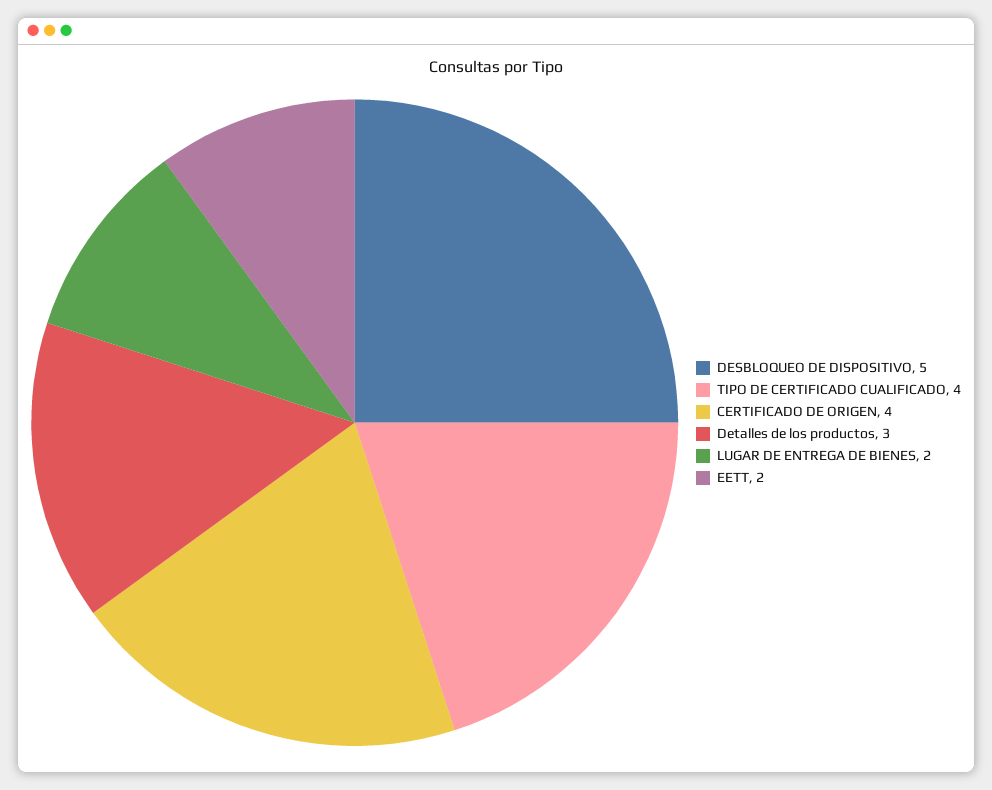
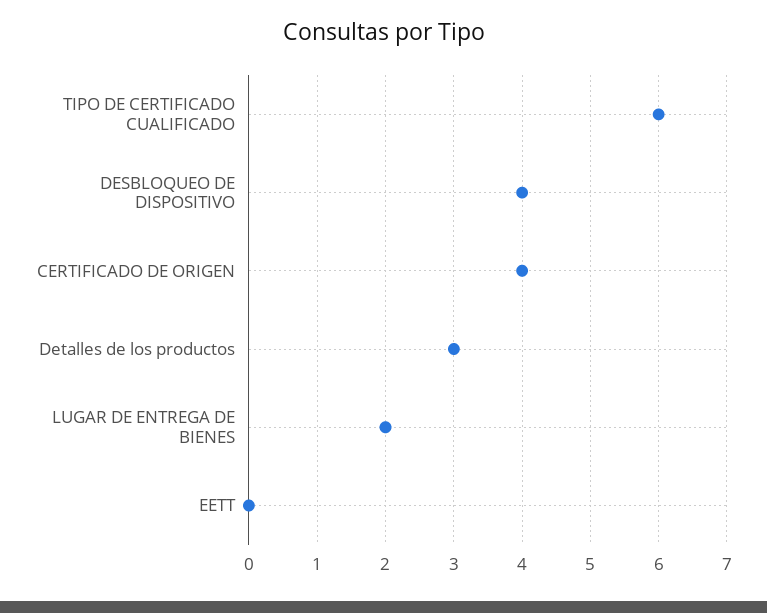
  {
-   "DESBLOQUEO DE DISPOSITIVO": 5,
+   "DESBLOQUEO DE DISPOSITIVO": 4,
-   "TIPO DE CERTIFICADO CUALIFICADO": 4,
+   "TIPO DE CERTIFICADO CUALIFICADO": 6,
    "CERTIFICADO DE ORIGEN": 4,
    "Detalles de los productos": 3,
    "LUGAR DE ENTREGA DE BIENES": 2,
-   "EETT": 2
+   "EETT": 0
  }

